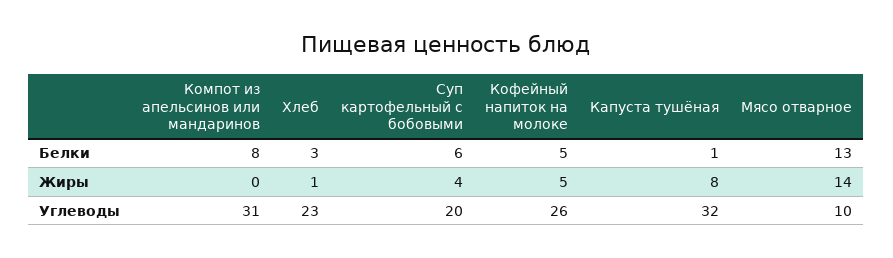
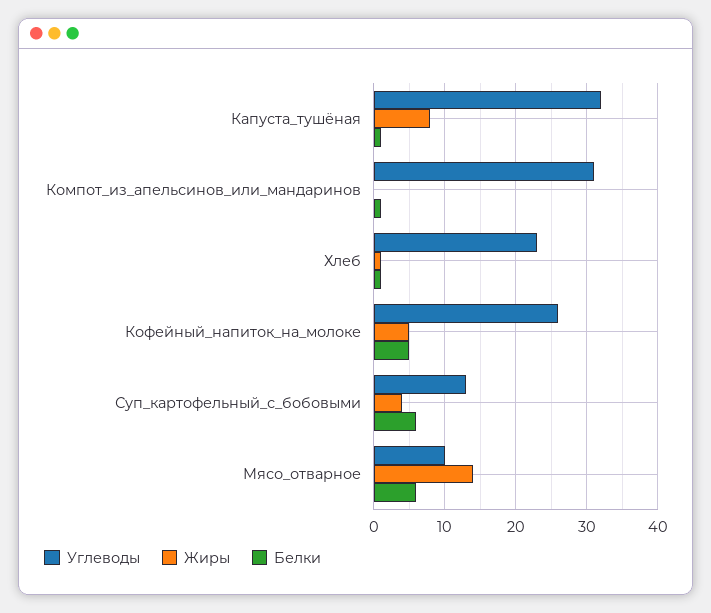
  {
    "Белки": {
-     "Компот из апельсинов или мандаринов": 8,
+     "Компот из апельсинов или мандаринов": 1,
-     "Хлеб": 3,
+     "Хлеб": 1,
      "Суп картофельный с бобовыми": 6,
      "Кофейный напиток на молоке": 5,
      "Капуста тушёная": 1,
-     "Мясо отварное": 13
+     "Мясо отварное": 6
    },
    "Жиры": {
      "Компот из апельсинов или мандаринов": 0,
      "Хлеб": 1,
      "Суп картофельный с бобовыми": 4,
      "Кофейный напиток на молоке": 5,
      "Капуста тушёная": 8,
      "Мясо отварное": 14
    },
    "Углеводы": {
      "Компот из апельсинов или мандаринов": 31,
      "Хлеб": 23,
-     "Суп картофельный с бобовыми": 20,
+     "Суп картофельный с бобовыми": 13,
      "Кофейный напиток на молоке": 26,
      "Капуста тушёная": 32,
      "Мясо отварное": 10
    }
  }

